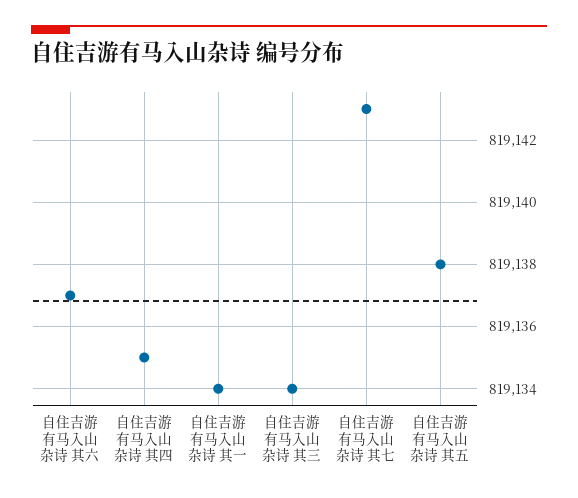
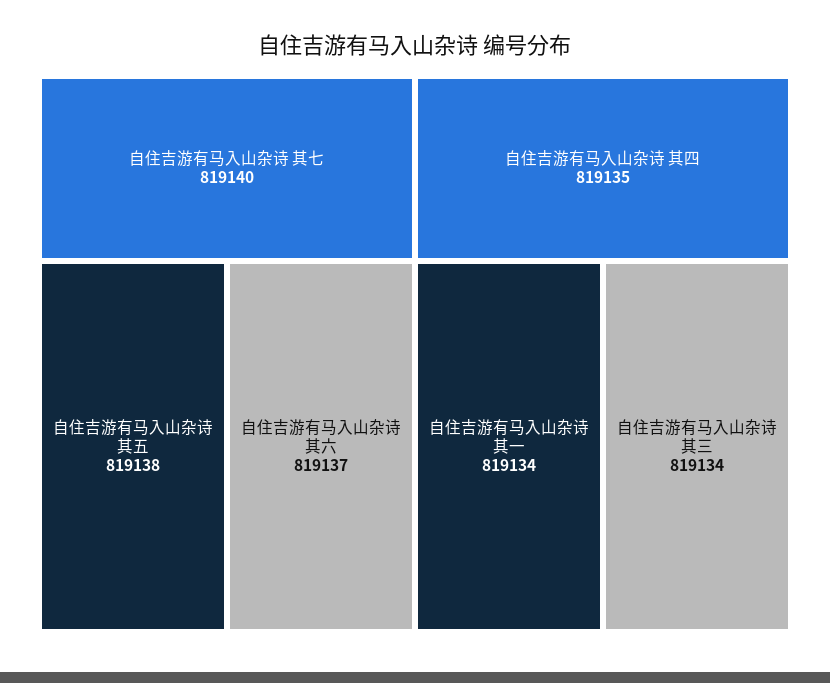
  {
    "自住吉游有马入山杂诗 其六": 819137,
    "自住吉游有马入山杂诗 其四": 819135,
    "自住吉游有马入山杂诗 其一": 819134,
    "自住吉游有马入山杂诗 其三": 819134,
-   "自住吉游有马入山杂诗 其七": 819143,
+   "自住吉游有马入山杂诗 其七": 819140,
    "自住吉游有马入山杂诗 其五": 819138
  }

